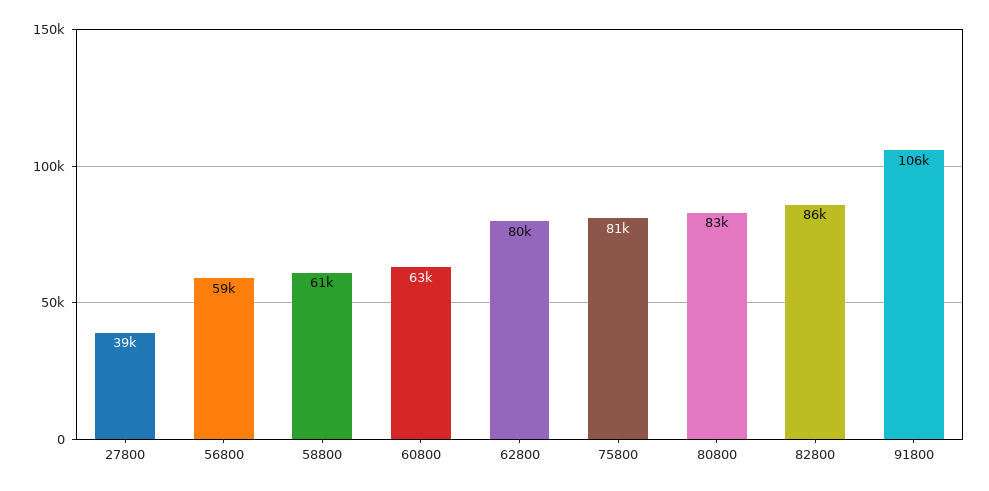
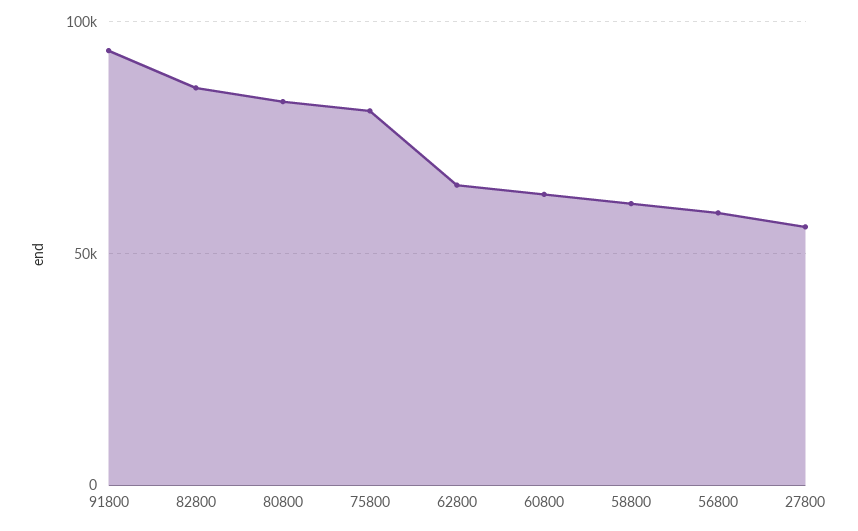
  {
-   "27800": 39000,
+   "27800": 55000,
    "56800": 59000,
    "58800": 61000,
    "60800": 63000,
-   "62800": 80000,
+   "62800": 65000,
    "75800": 81000,
    "80800": 83000,
    "82800": 86000,
-   "91800": 106000
+   "91800": 95000
  }

